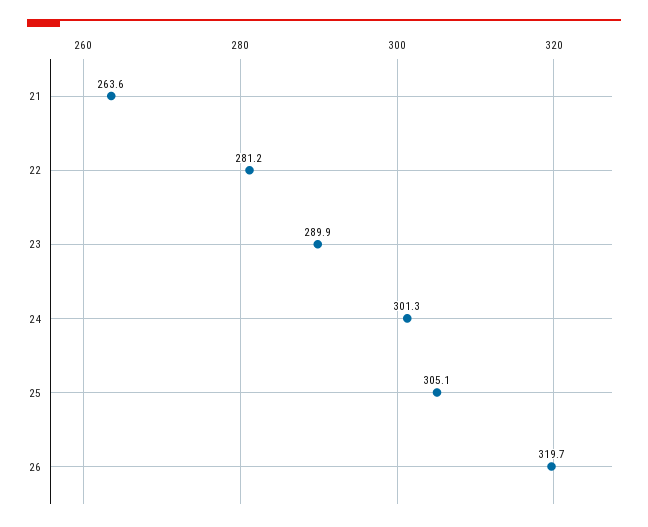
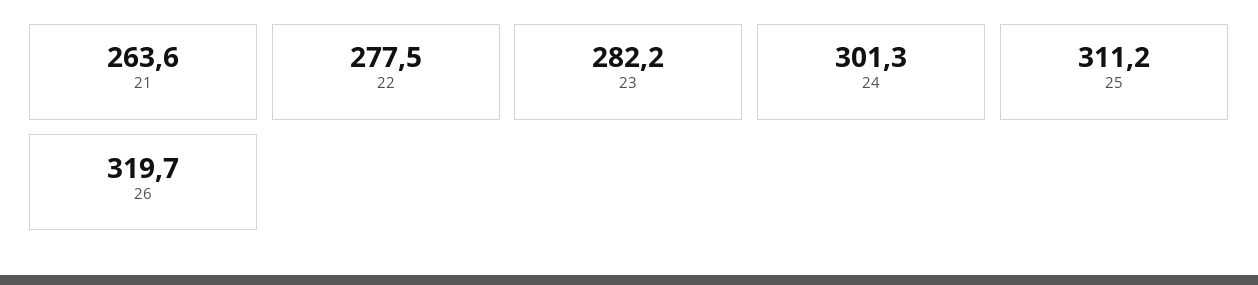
  {
    "21": 263.6,
-   "22": 281.2,
+   "22": 277.5,
-   "23": 289.9,
+   "23": 282.2,
    "24": 301.3,
-   "25": 305.1,
+   "25": 311.2,
    "26": 319.7
  }

